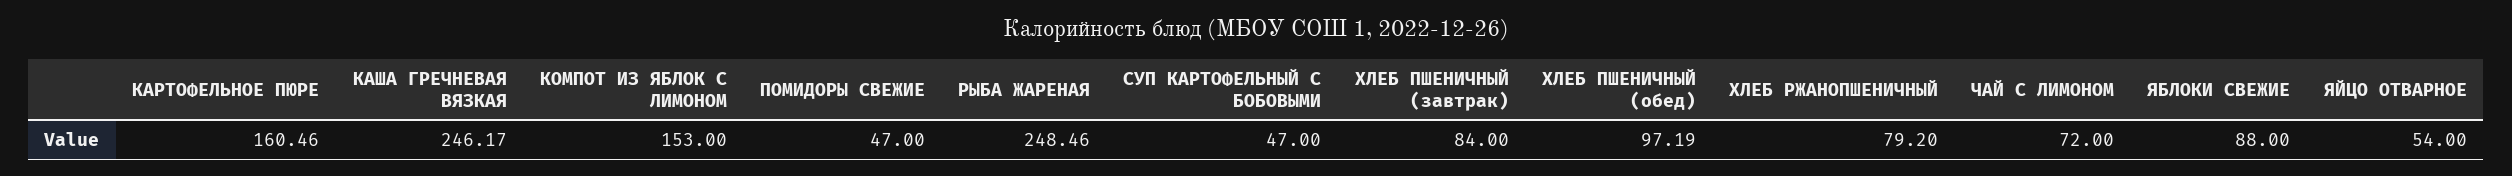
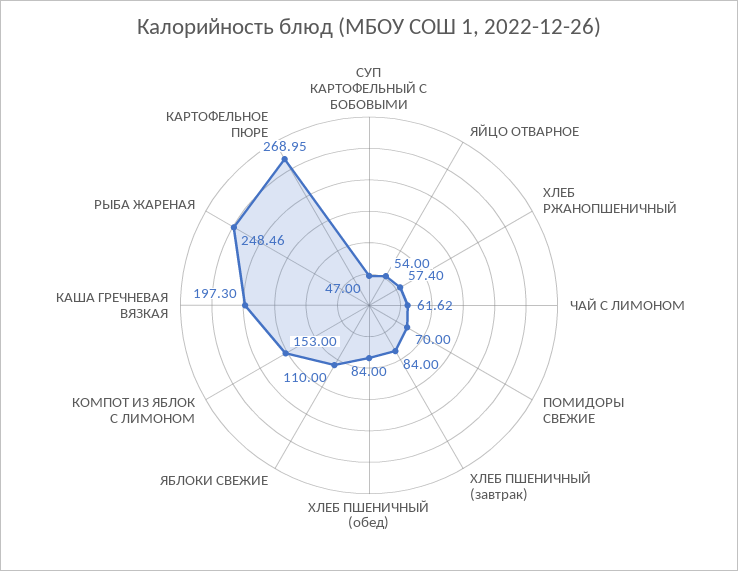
  {
-   "КАРТОФЕЛЬНОЕ ПЮРЕ": 160.46,
+   "КАРТОФЕЛЬНОЕ ПЮРЕ": 268.95,
-   "КАША ГРЕЧНЕВАЯ ВЯЗКАЯ": 246.17,
+   "КАША ГРЕЧНЕВАЯ ВЯЗКАЯ": 197.3,
    "КОМПОТ ИЗ ЯБЛОК С ЛИМОНОМ": 153,
-   "ПОМИДОРЫ СВЕЖИЕ": 47,
+   "ПОМИДОРЫ СВЕЖИЕ": 70,
    "РЫБА ЖАРЕНАЯ": 248.46,
    "СУП КАРТОФЕЛЬНЫЙ С БОБОВЫМИ": 47,
    "ХЛЕБ ПШЕНИЧНЫЙ (завтрак)": 84,
-   "ХЛЕБ ПШЕНИЧНЫЙ (обед)": 97.19,
+   "ХЛЕБ ПШЕНИЧНЫЙ (обед)": 84,
-   "ХЛЕБ РЖАНОПШЕНИЧНЫЙ": 79.2,
+   "ХЛЕБ РЖАНОПШЕНИЧНЫЙ": 57.4,
-   "ЧАЙ С ЛИМОНОМ": 72,
+   "ЧАЙ С ЛИМОНОМ": 61.62,
-   "ЯБЛОКИ СВЕЖИЕ": 88,
+   "ЯБЛОКИ СВЕЖИЕ": 110,
    "ЯЙЦО ОТВАРНОЕ": 54
  }

